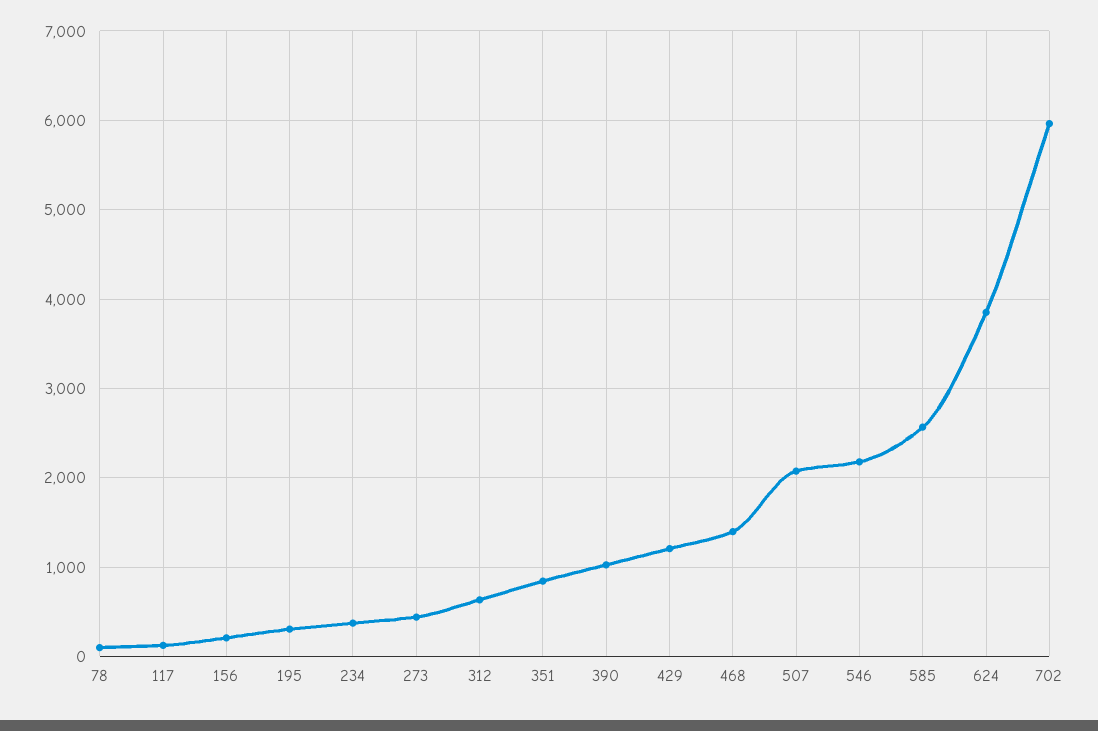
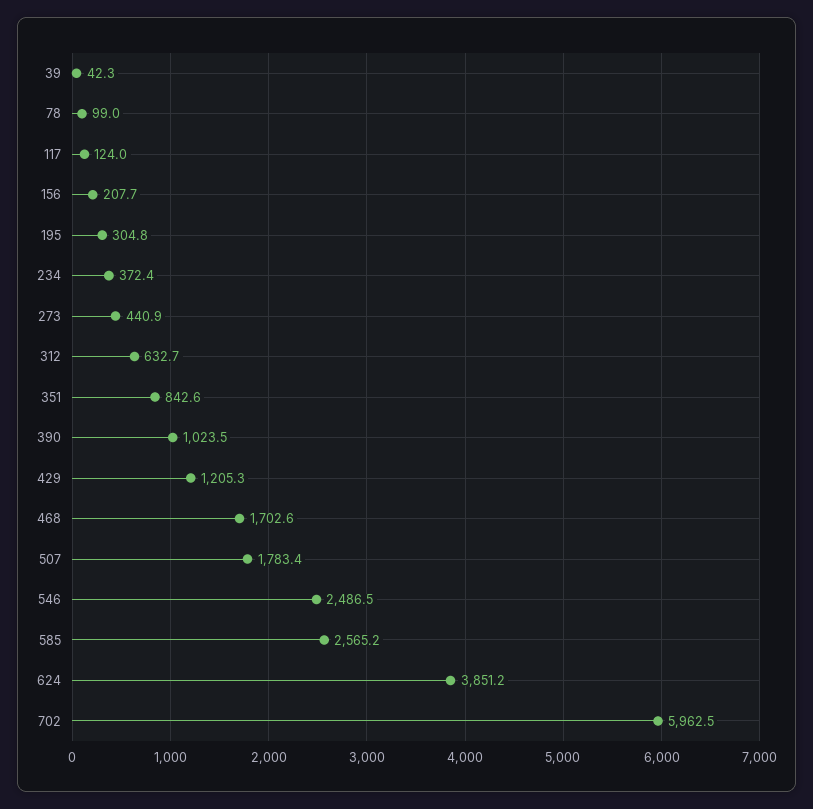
  {
    "78": 99,
    "117": 124,
    "156": 207.7,
    "195": 304.8,
    "234": 372.4,
    "273": 440.9,
    "312": 632.7,
    "351": 842.6,
    "390": 1023.5,
    "429": 1205.3,
-   "468": 1400,
+   "468": 1702.6,
-   "507": 2100,
+   "507": 1783.4,
-   "546": 2200,
+   "546": 2486.5,
    "585": 2565.2,
    "624": 3851.2,
-   "702": 5962.5
+   "702": 5962.5,
+   "39": 42.3
  }

